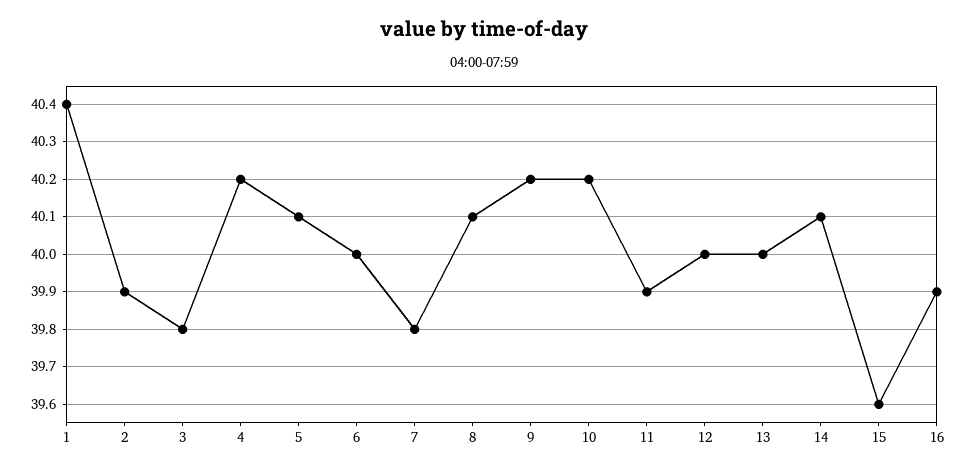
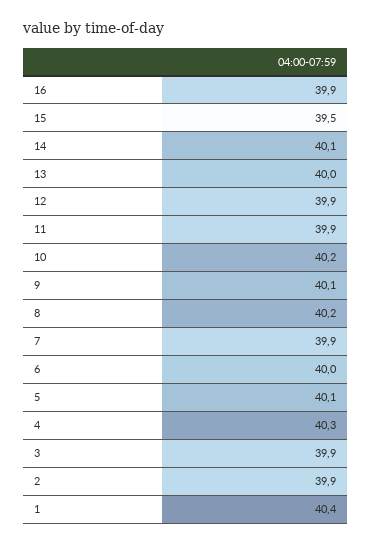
  {
    "1": 40.4,
    "2": 39.9,
-   "3": 39.8,
+   "3": 39.9,
-   "4": 40.2,
+   "4": 40.3,
    "5": 40.1,
    "6": 40,
-   "7": 39.8,
+   "7": 39.9,
-   "8": 40.1,
+   "8": 40.2,
-   "9": 40.2,
+   "9": 40.1,
    "10": 40.2,
    "11": 39.9,
-   "12": 40,
+   "12": 39.9,
    "13": 40,
    "14": 40.1,
-   "15": 39.6,
+   "15": 39.5,
    "16": 39.9
  }

